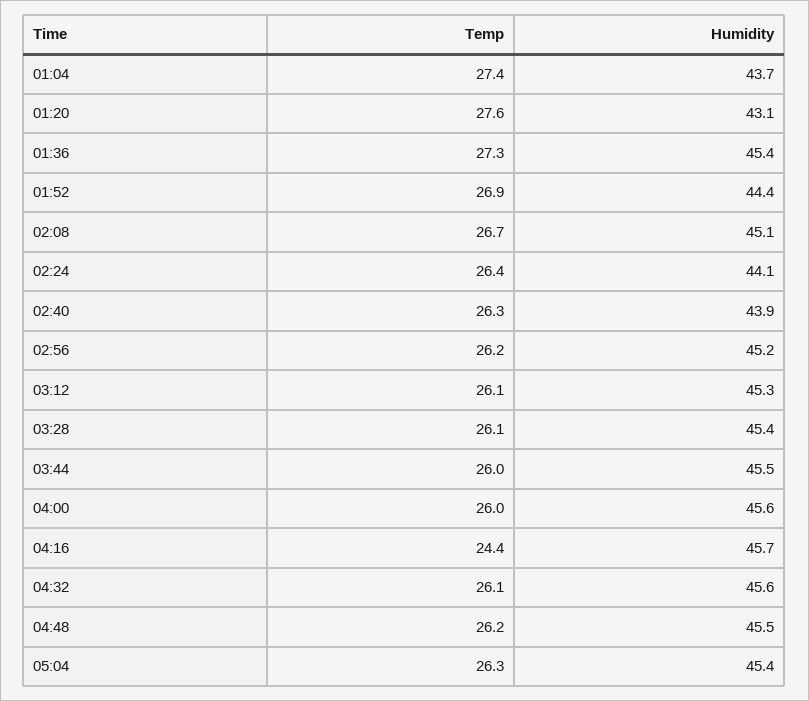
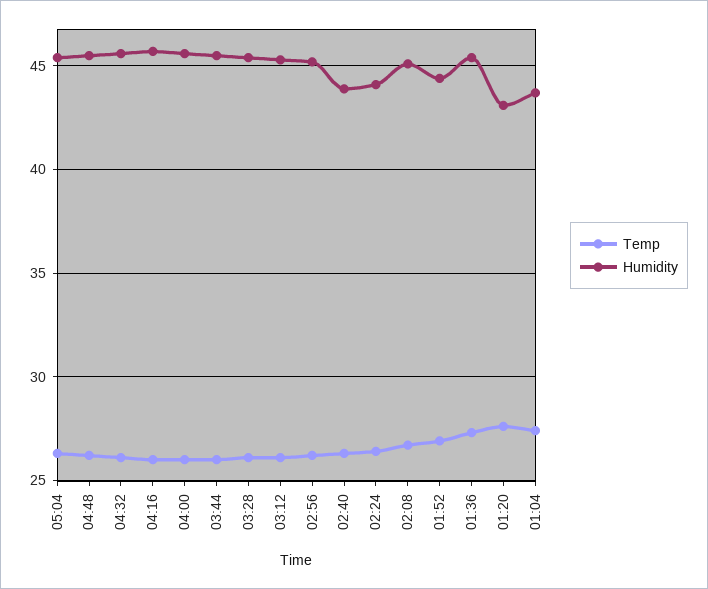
  {
    "Temp": {
      "01:04": 27.4,
      "01:20": 27.6,
      "01:36": 27.3,
      "01:52": 26.9,
      "02:08": 26.7,
      "02:24": 26.4,
      "02:40": 26.3,
      "02:56": 26.2,
      "03:12": 26.1,
      "03:28": 26.1,
      "03:44": 26,
      "04:00": 26,
-     "04:16": 24.4,
+     "04:16": 26,
      "04:32": 26.1,
      "04:48": 26.2,
      "05:04": 26.3
    },
    "Humidity": {
      "01:04": 43.7,
      "01:20": 43.1,
      "01:36": 45.4,
      "01:52": 44.4,
      "02:08": 45.1,
      "02:24": 44.1,
      "02:40": 43.9,
      "02:56": 45.2,
      "03:12": 45.3,
      "03:28": 45.4,
      "03:44": 45.5,
      "04:00": 45.6,
      "04:16": 45.7,
      "04:32": 45.6,
      "04:48": 45.5,
      "05:04": 45.4
    }
  }

